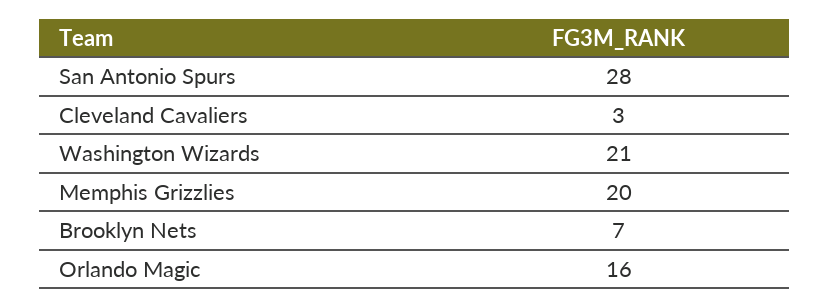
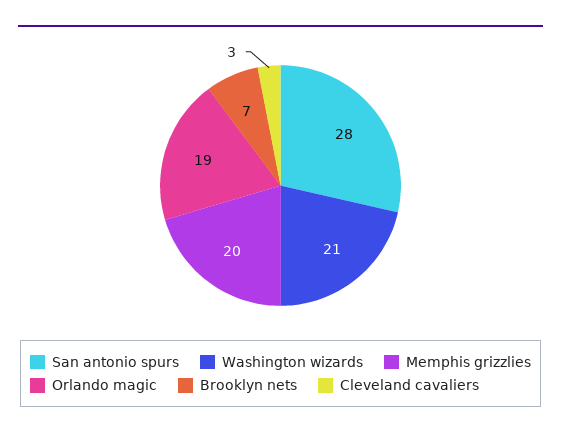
  {
    "San Antonio Spurs": 28,
    "Cleveland Cavaliers": 3,
    "Washington Wizards": 21,
    "Memphis Grizzlies": 20,
    "Brooklyn Nets": 7,
-   "Orlando Magic": 16
+   "Orlando Magic": 19
  }

